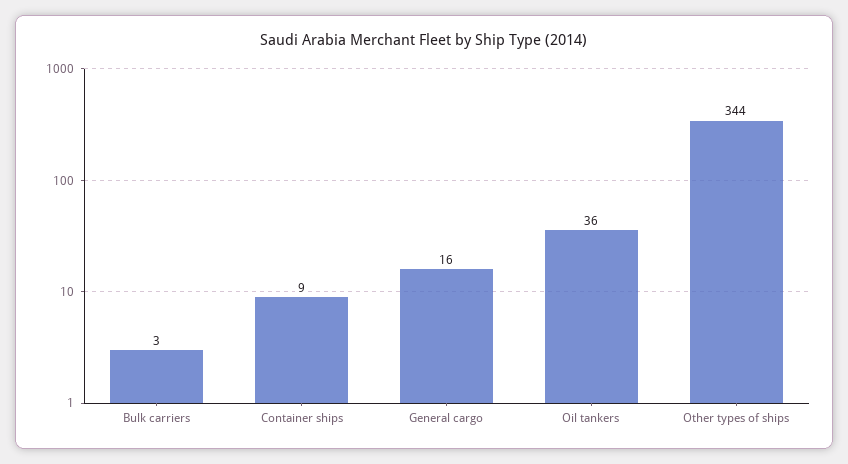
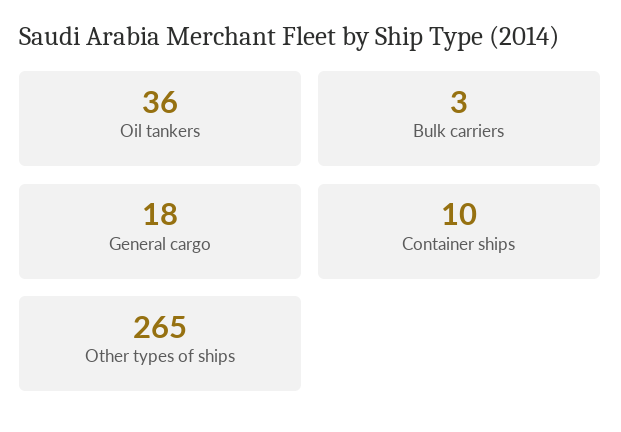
  {
    "Bulk carriers": 3,
-   "Container ships": 9,
+   "Container ships": 10,
-   "General cargo": 16,
+   "General cargo": 18,
    "Oil tankers": 36,
-   "Other types of ships": 344
+   "Other types of ships": 265
  }

